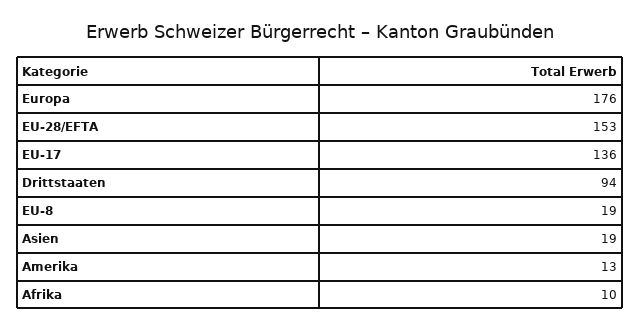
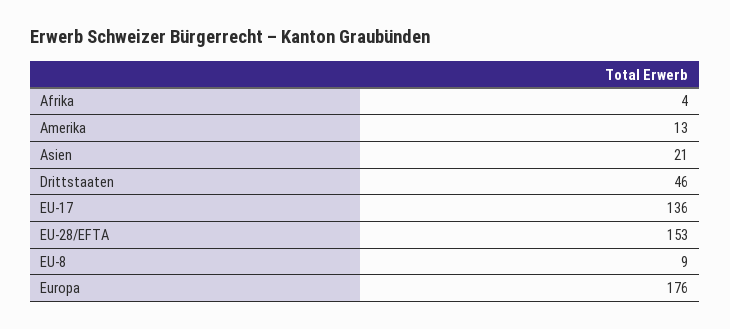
  {
    "Europa": 176,
    "EU-28/EFTA": 153,
    "EU-17": 136,
-   "Drittstaaten": 94,
+   "Drittstaaten": 46,
-   "EU-8": 19,
+   "EU-8": 9,
-   "Asien": 19,
+   "Asien": 21,
    "Amerika": 13,
-   "Afrika": 10
+   "Afrika": 4
  }

